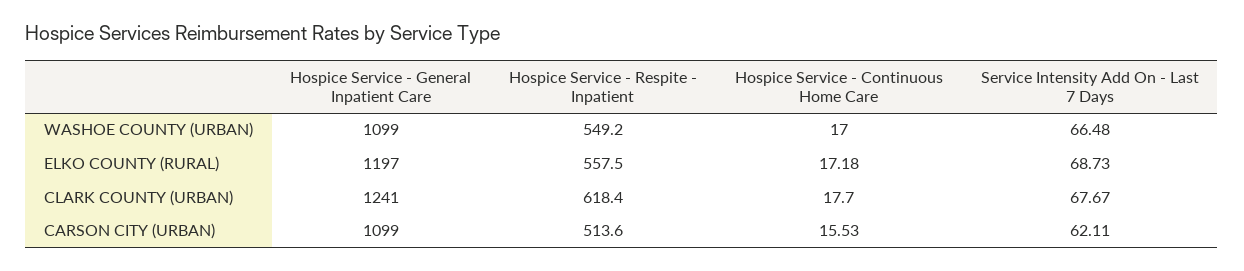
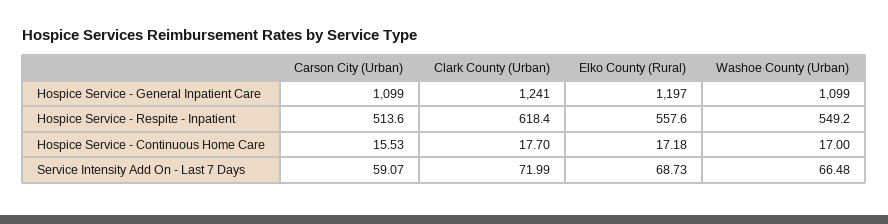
  {
    "Hospice Service - General Inpatient Care": {
      "WASHOE COUNTY (URBAN)": 1099,
      "ELKO COUNTY (RURAL)": 1197,
      "CLARK COUNTY (URBAN)": 1241,
      "CARSON CITY (URBAN)": 1099
    },
    "Hospice Service - Respite - Inpatient": {
      "WASHOE COUNTY (URBAN)": 549.2,
-     "ELKO COUNTY (RURAL)": 557.5,
+     "ELKO COUNTY (RURAL)": 557.6,
      "CLARK COUNTY (URBAN)": 618.4,
      "CARSON CITY (URBAN)": 513.6
    },
    "Hospice Service - Continuous Home Care": {
      "WASHOE COUNTY (URBAN)": 17,
      "ELKO COUNTY (RURAL)": 17.18,
      "CLARK COUNTY (URBAN)": 17.7,
      "CARSON CITY (URBAN)": 15.53
    },
    "Service Intensity Add On - Last 7 Days": {
      "WASHOE COUNTY (URBAN)": 66.48,
      "ELKO COUNTY (RURAL)": 68.73,
-     "CLARK COUNTY (URBAN)": 67.67,
+     "CLARK COUNTY (URBAN)": 71.99,
-     "CARSON CITY (URBAN)": 62.11
+     "CARSON CITY (URBAN)": 59.07
    }
  }

